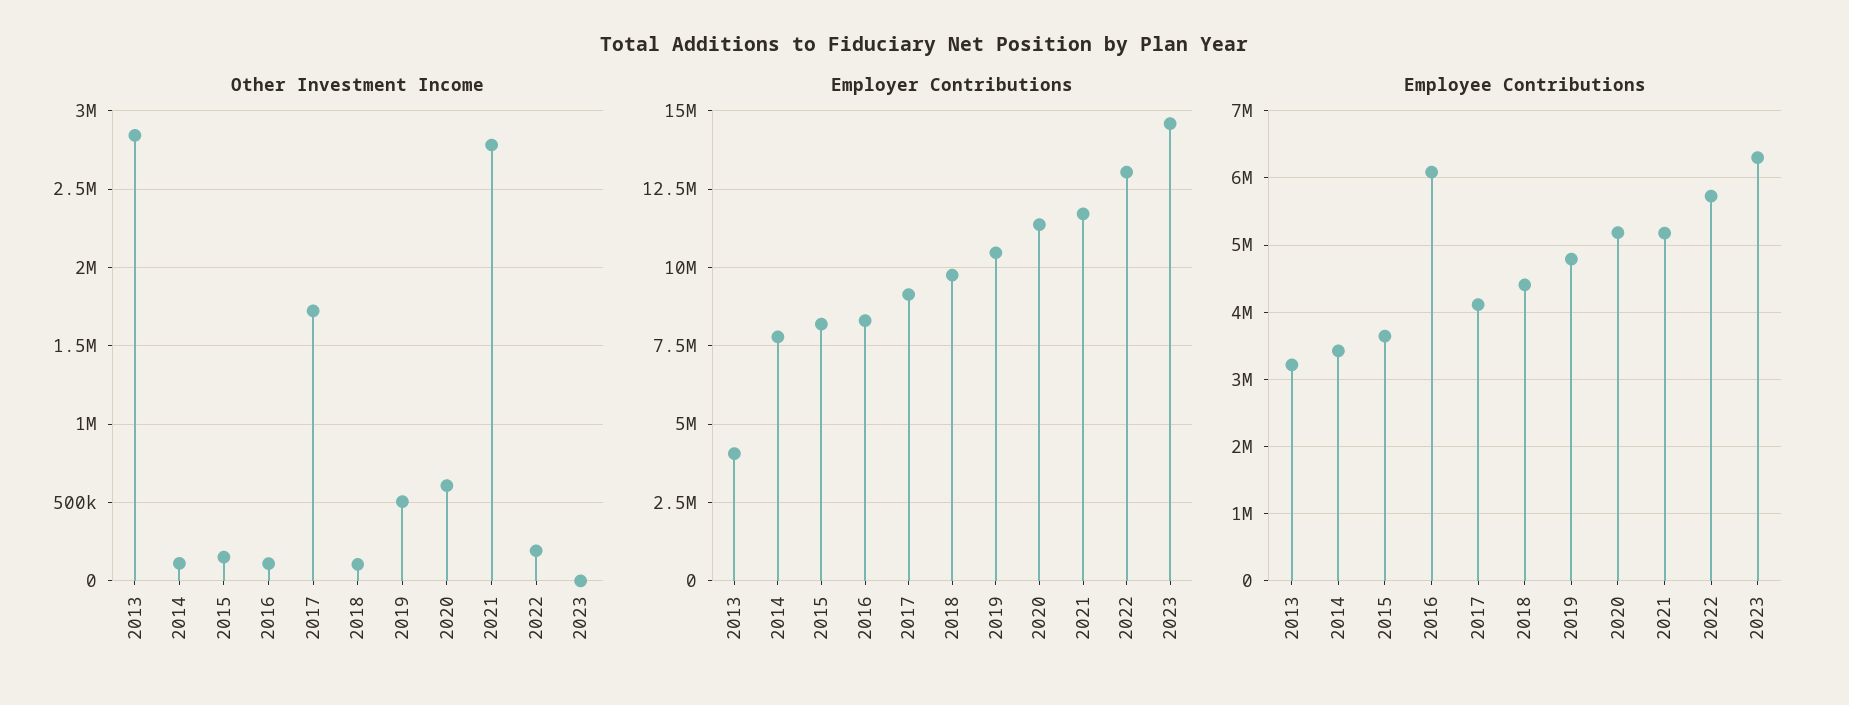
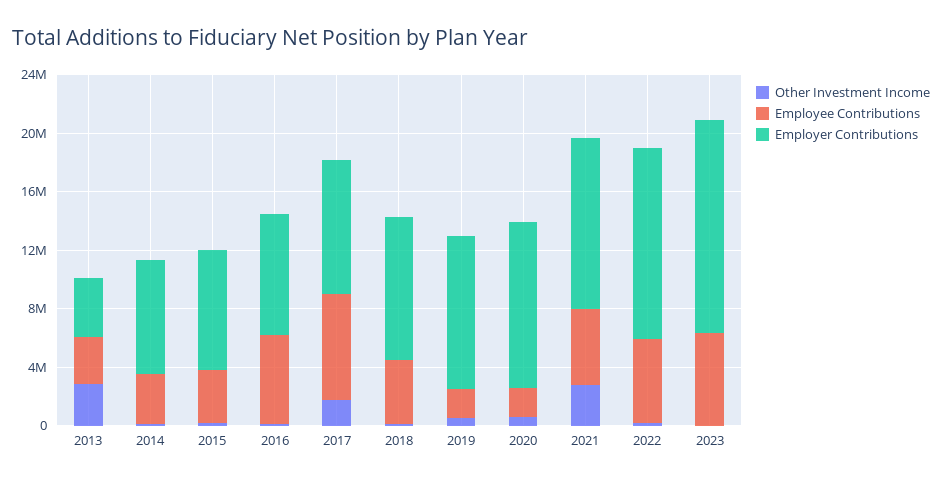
  {
    "Other Investment Income": {
      "2013": 2850000,
      "2014": 100000,
      "2015": 150000,
      "2016": 100000,
      "2017": 1700000,
      "2018": 100000,
      "2019": 500000,
      "2020": 600000,
      "2021": 2800000,
      "2022": 200000,
      "2023": 0
    },
    "Employer Contributions": {
      "2013": 4000000,
      "2014": 7750000,
      "2015": 8250000,
      "2016": 8250000,
      "2017": 9250000,
      "2018": 9750000,
      "2019": 10500000,
      "2020": 11250000,
      "2021": 11750000,
      "2022": 13000000,
      "2023": 14500000
    },
    "Employee Contributions": {
      "2013": 3200000,
      "2014": 3400000,
      "2015": 3600000,
      "2016": 6100000,
-     "2017": 4100000,
+     "2017": 7000000,
      "2018": 4400000,
-     "2019": 4800000,
+     "2019": 2000000,
-     "2020": 5200000,
+     "2020": 2000000,
      "2021": 5200000,
      "2022": 5700000,
      "2023": 6300000
    }
  }

